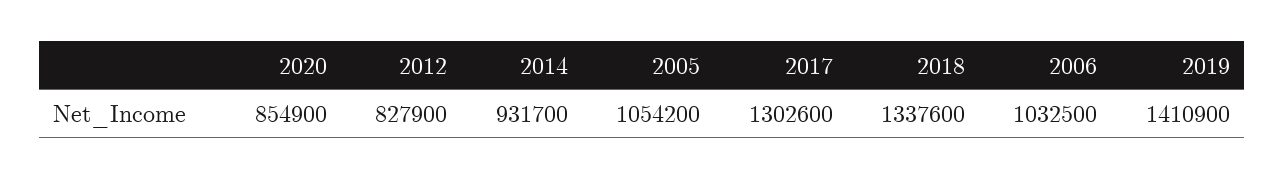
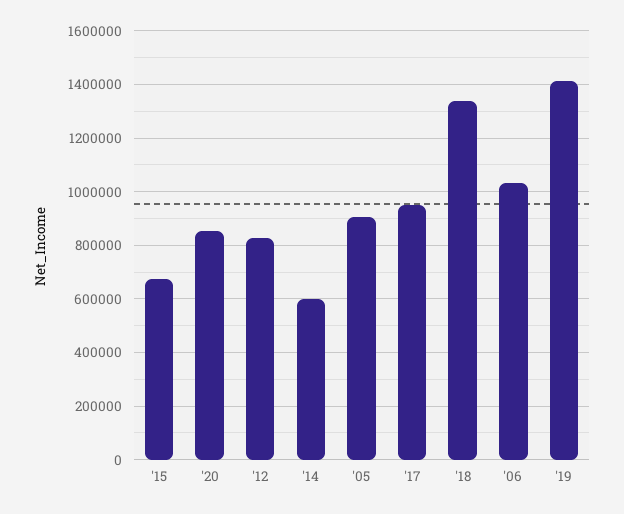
  {
    "2020": 854900,
    "2012": 827900,
-   "2014": 931700,
+   "2014": 600000,
-   "2005": 1054200,
+   "2005": 900000,
-   "2017": 1302600,
+   "2017": 950000,
    "2018": 1337600,
    "2006": 1032500,
-   "2019": 1410900
+   "2019": 1410900,
+   "'15": 675000
  }

